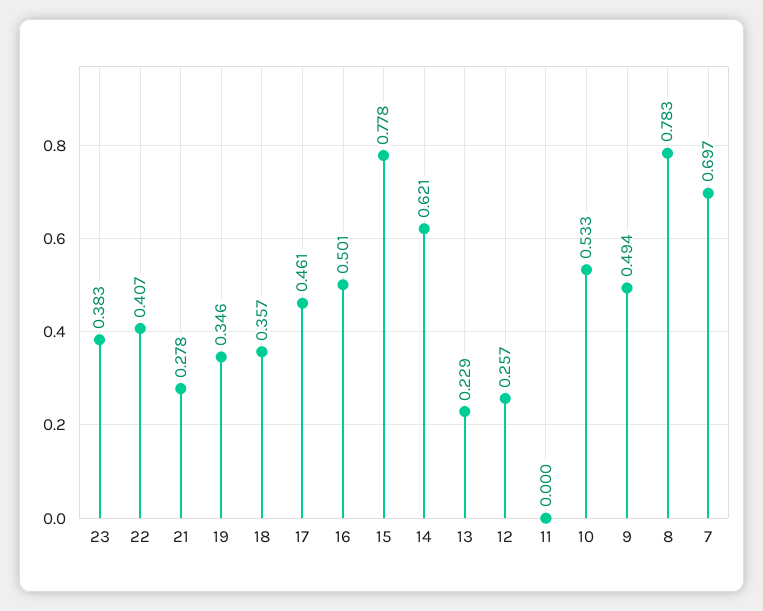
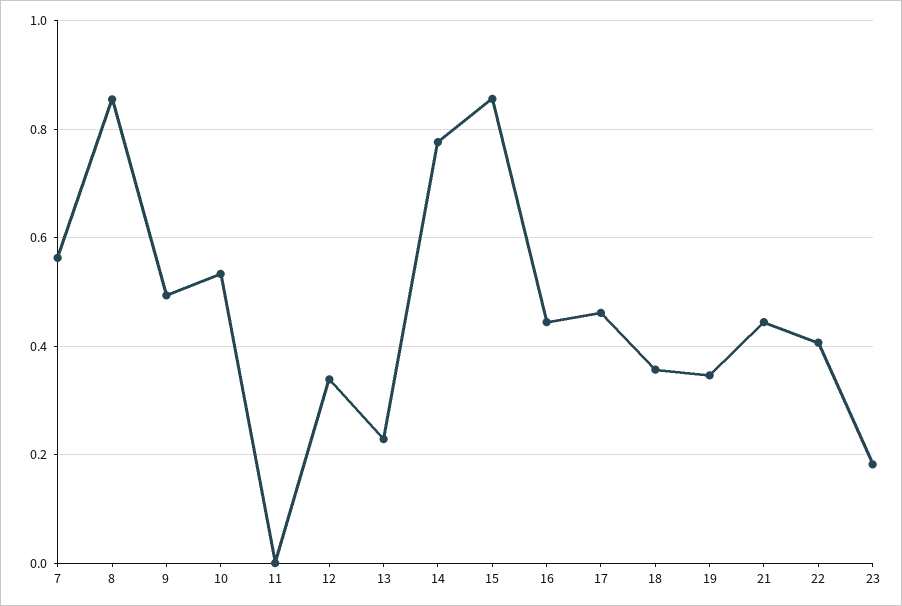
  {
-   "23": 0.383,
+   "23": 0.18,
    "22": 0.407,
-   "21": 0.278,
+   "21": 0.44,
    "19": 0.346,
    "18": 0.357,
    "17": 0.461,
-   "16": 0.501,
+   "16": 0.44,
-   "15": 0.778,
+   "15": 0.86,
-   "14": 0.621,
+   "14": 0.78,
    "13": 0.229,
-   "12": 0.257,
+   "12": 0.34,
    "11": 0,
    "10": 0.533,
    "9": 0.494,
-   "8": 0.783,
+   "8": 0.86,
-   "7": 0.697
+   "7": 0.56
  }

